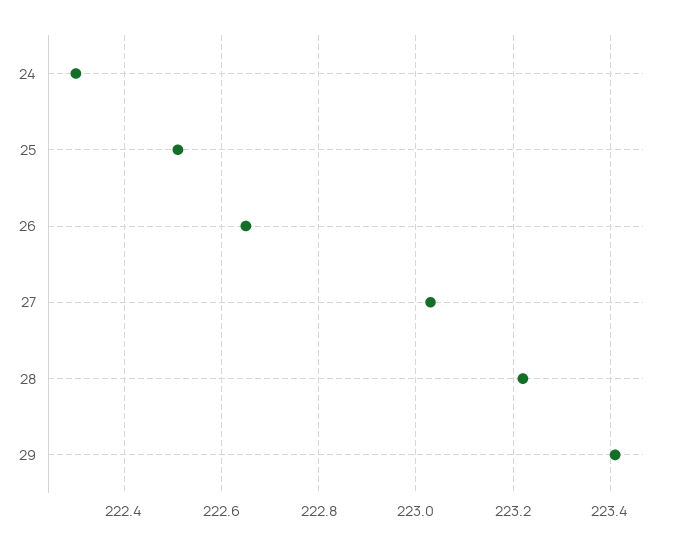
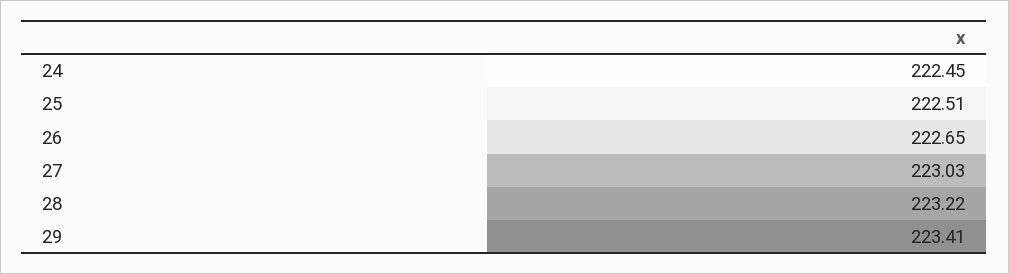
  {
-   "24": 222.3,
+   "24": 222.45,
    "25": 222.51,
    "26": 222.65,
    "27": 223.03,
    "28": 223.22,
    "29": 223.41
  }

